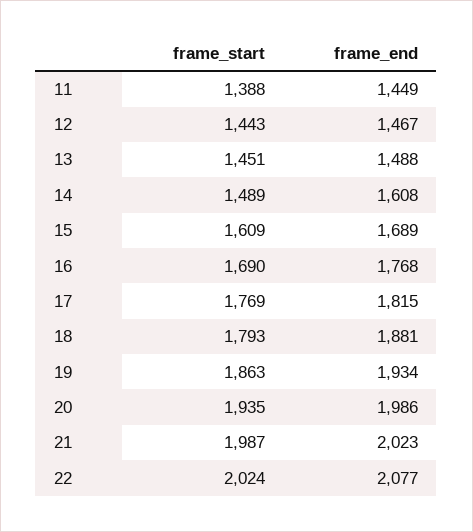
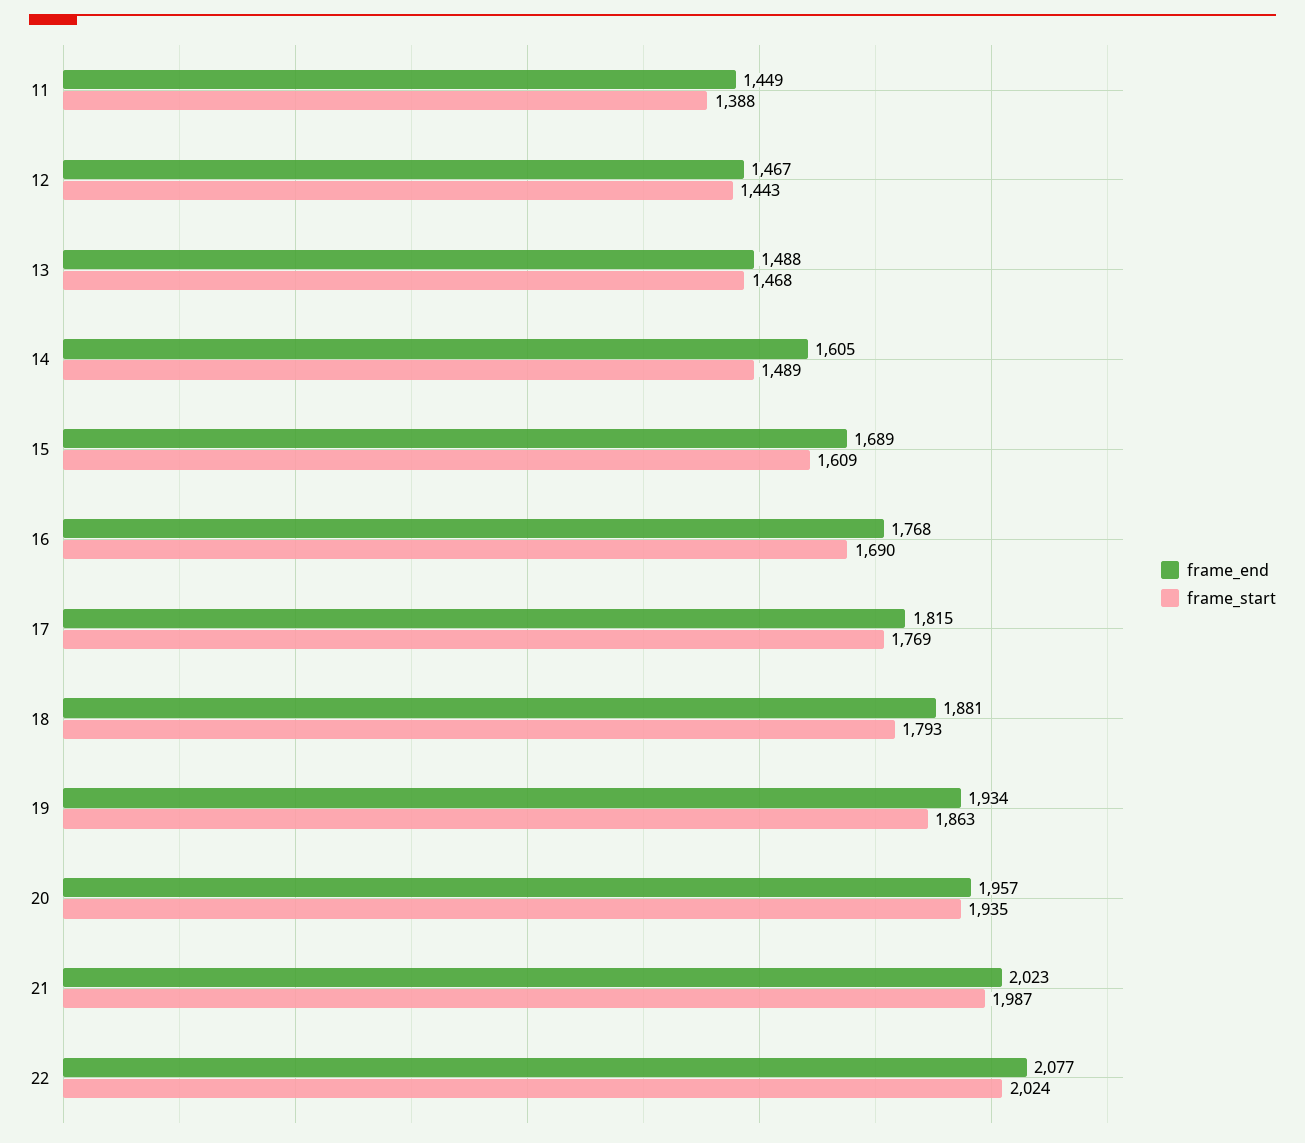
  {
    "frame_start": {
      "11": 1388,
      "12": 1443,
-     "13": 1451,
+     "13": 1468,
      "14": 1489,
      "15": 1609,
      "16": 1690,
      "17": 1769,
      "18": 1793,
      "19": 1863,
      "20": 1935,
      "21": 1987,
      "22": 2024
    },
    "frame_end": {
      "11": 1449,
      "12": 1467,
      "13": 1488,
-     "14": 1608,
+     "14": 1605,
      "15": 1689,
      "16": 1768,
      "17": 1815,
      "18": 1881,
      "19": 1934,
-     "20": 1986,
+     "20": 1957,
      "21": 2023,
      "22": 2077
    }
  }

